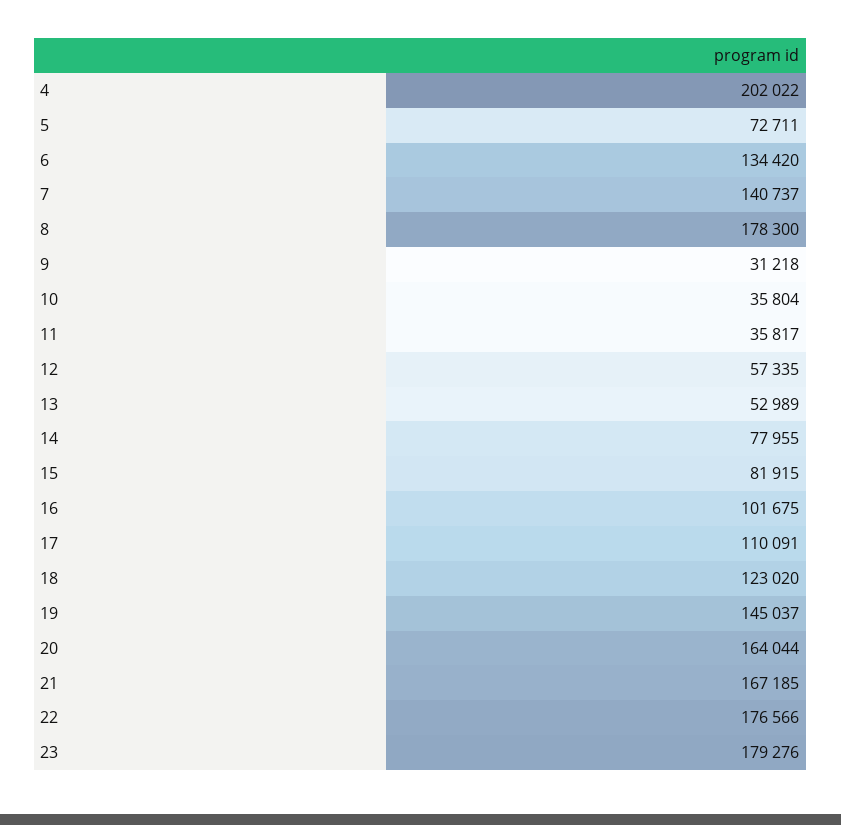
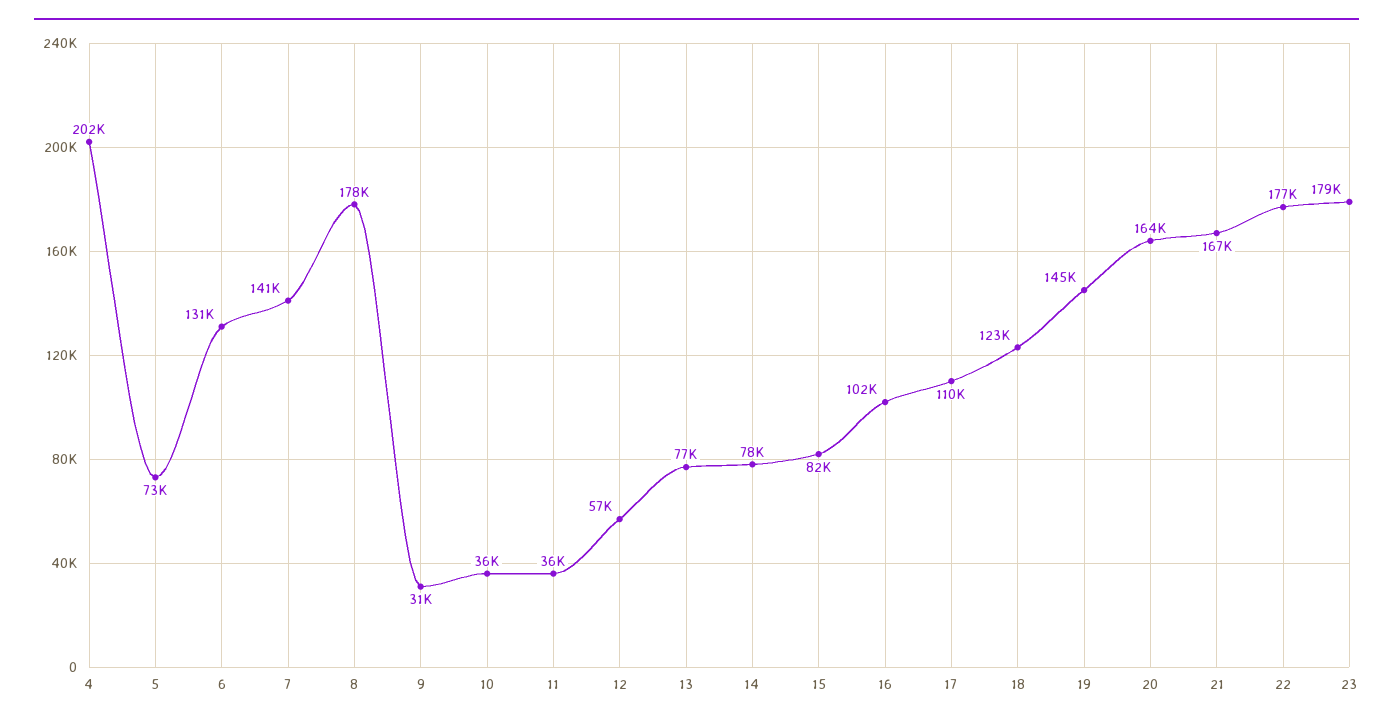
  {
    "4": 202022,
    "5": 72711,
-   "6": 134420,
+   "6": 131000,
    "7": 140737,
    "8": 178300,
    "9": 31218,
    "10": 35804,
    "11": 35817,
    "12": 57335,
-   "13": 52989,
+   "13": 77000,
    "14": 77955,
    "15": 81915,
    "16": 101675,
    "17": 110091,
    "18": 123020,
    "19": 145037,
    "20": 164044,
    "21": 167185,
    "22": 176566,
    "23": 179276
  }

